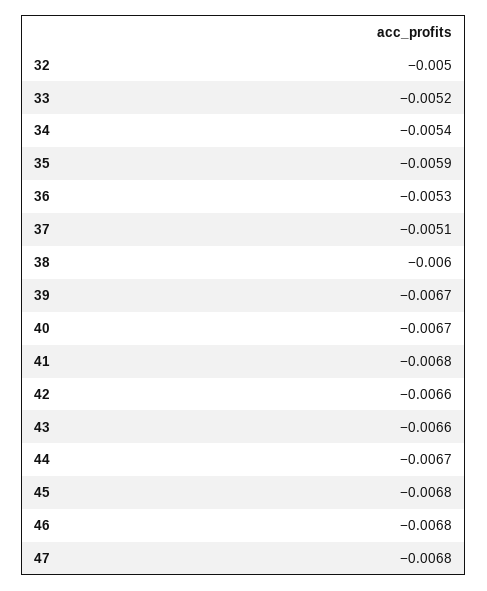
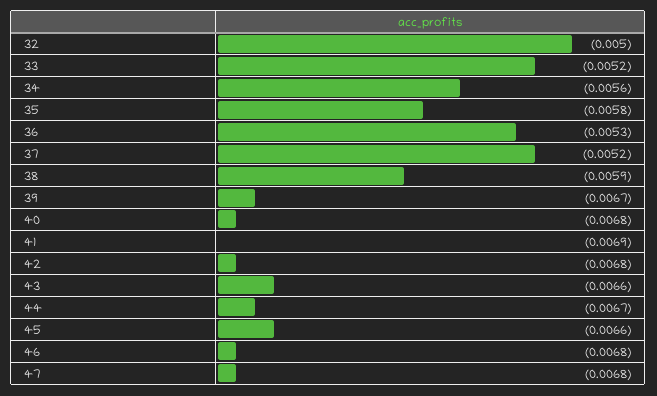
  {
    "32": -0.005,
    "33": -0.0052,
-   "34": -0.0054,
+   "34": -0.0056,
-   "35": -0.0059,
+   "35": -0.0058,
    "36": -0.0053,
-   "37": -0.0051,
+   "37": -0.0052,
-   "38": -0.006,
+   "38": -0.0059,
    "39": -0.0067,
-   "40": -0.0067,
+   "40": -0.0068,
-   "41": -0.0068,
+   "41": -0.0069,
-   "42": -0.0066,
+   "42": -0.0068,
    "43": -0.0066,
    "44": -0.0067,
-   "45": -0.0068,
+   "45": -0.0066,
    "46": -0.0068,
    "47": -0.0068
  }

